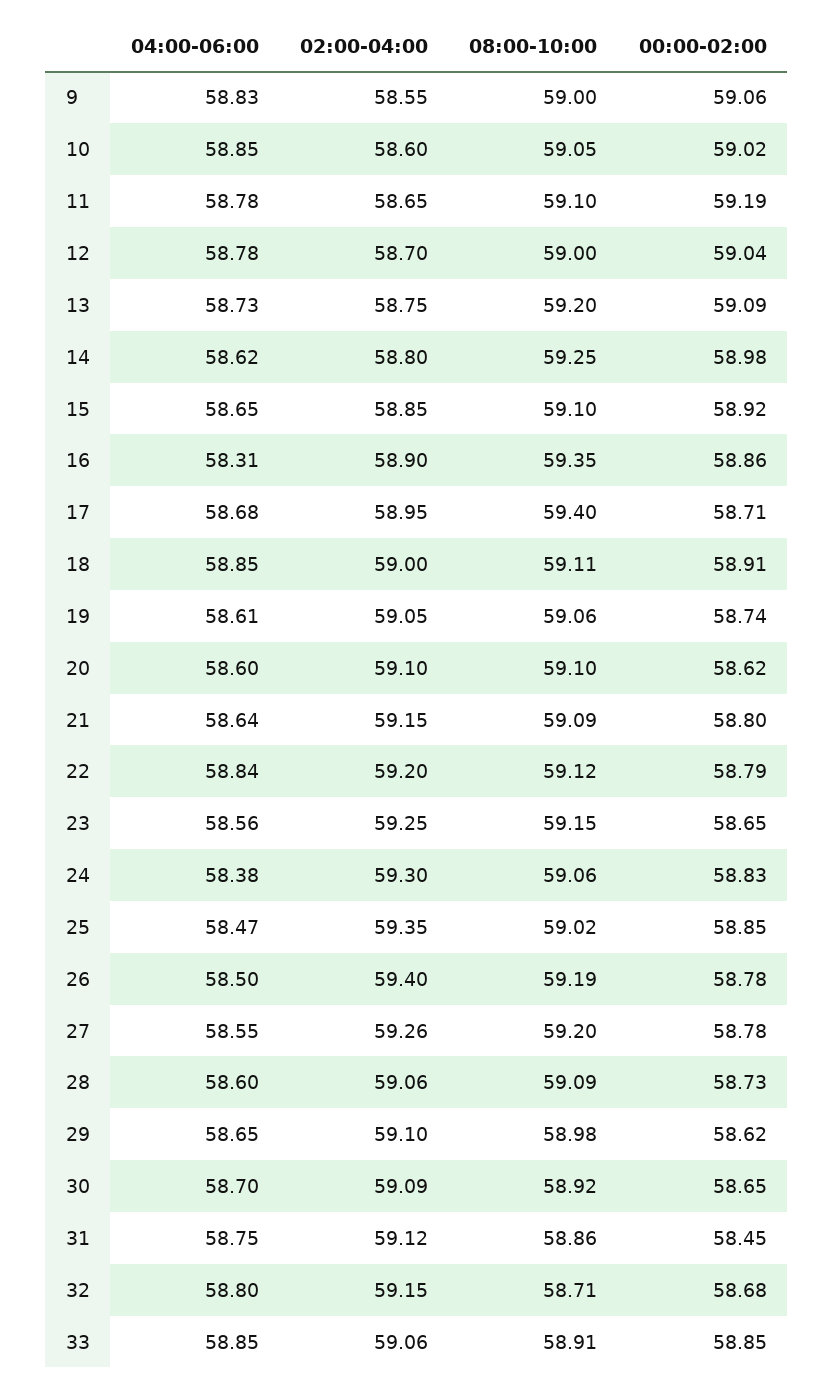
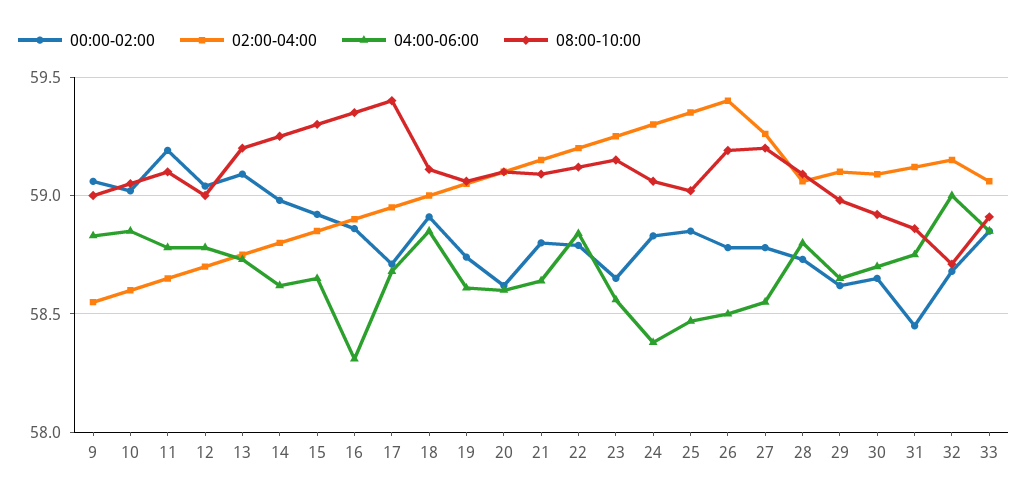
  {
    "04:00-06:00": {
      "9": 58.83,
      "10": 58.85,
      "11": 58.78,
      "12": 58.78,
      "13": 58.73,
      "14": 58.62,
      "15": 58.65,
      "16": 58.31,
      "17": 58.68,
      "18": 58.85,
      "19": 58.61,
      "20": 58.6,
      "21": 58.64,
      "22": 58.84,
      "23": 58.56,
      "24": 58.38,
      "25": 58.47,
      "26": 58.5,
      "27": 58.55,
-     "28": 58.6,
+     "28": 58.8,
      "29": 58.65,
      "30": 58.7,
      "31": 58.75,
-     "32": 58.8,
+     "32": 59,
      "33": 58.85
    },
    "02:00-04:00": {
      "9": 58.55,
      "10": 58.6,
      "11": 58.65,
      "12": 58.7,
      "13": 58.75,
      "14": 58.8,
      "15": 58.85,
      "16": 58.9,
      "17": 58.95,
      "18": 59,
      "19": 59.05,
      "20": 59.1,
      "21": 59.15,
      "22": 59.2,
      "23": 59.25,
      "24": 59.3,
      "25": 59.35,
      "26": 59.4,
      "27": 59.26,
      "28": 59.06,
      "29": 59.1,
      "30": 59.09,
      "31": 59.12,
      "32": 59.15,
      "33": 59.06
    },
    "08:00-10:00": {
      "9": 59,
      "10": 59.05,
      "11": 59.1,
      "12": 59,
      "13": 59.2,
      "14": 59.25,
-     "15": 59.1,
+     "15": 59.3,
      "16": 59.35,
      "17": 59.4,
      "18": 59.11,
      "19": 59.06,
      "20": 59.1,
      "21": 59.09,
      "22": 59.12,
      "23": 59.15,
      "24": 59.06,
      "25": 59.02,
      "26": 59.19,
      "27": 59.2,
      "28": 59.09,
      "29": 58.98,
      "30": 58.92,
      "31": 58.86,
      "32": 58.71,
      "33": 58.91
    },
    "00:00-02:00": {
      "9": 59.06,
      "10": 59.02,
      "11": 59.19,
      "12": 59.04,
      "13": 59.09,
      "14": 58.98,
      "15": 58.92,
      "16": 58.86,
      "17": 58.71,
      "18": 58.91,
      "19": 58.74,
      "20": 58.62,
      "21": 58.8,
      "22": 58.79,
      "23": 58.65,
      "24": 58.83,
      "25": 58.85,
      "26": 58.78,
      "27": 58.78,
      "28": 58.73,
      "29": 58.62,
      "30": 58.65,
      "31": 58.45,
      "32": 58.68,
      "33": 58.85
    }
  }

